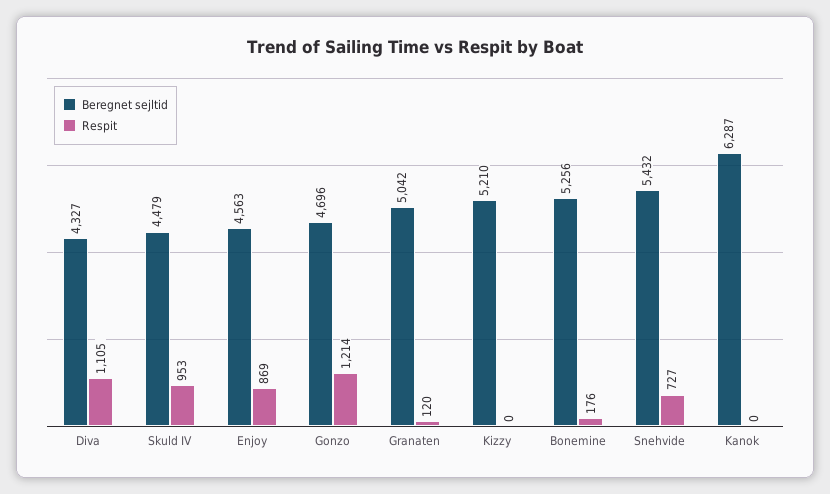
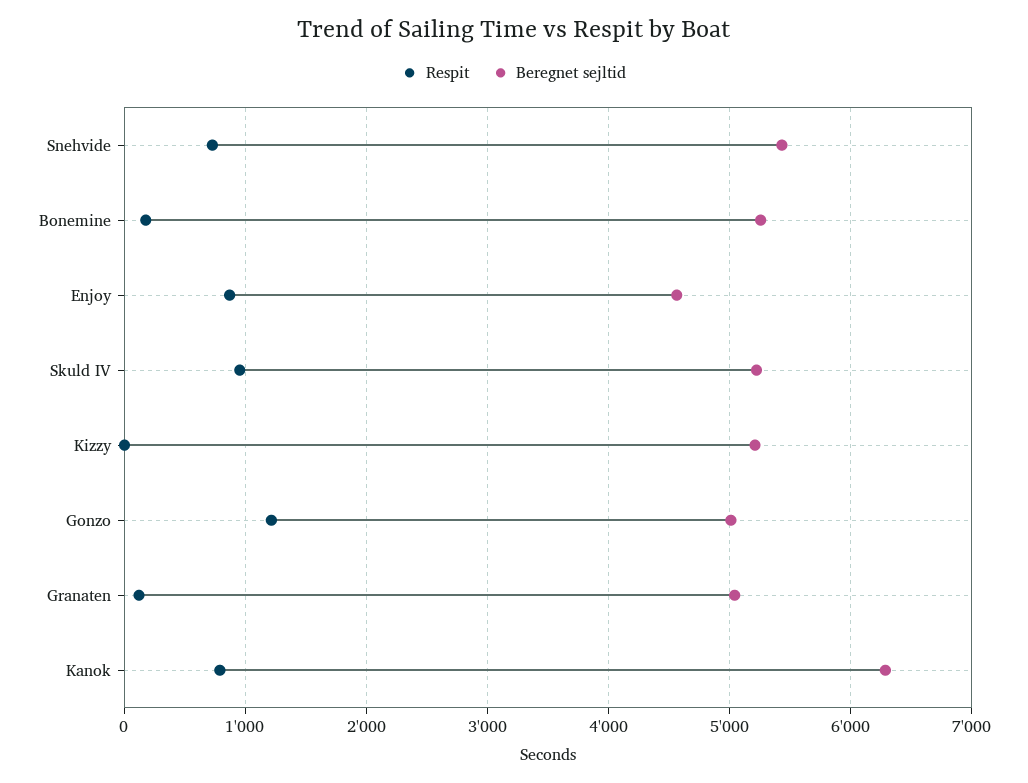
  {
    "Beregnet sejltid": {
-     "Diva": 4327,
-     "Skuld IV": 4479,
+     "Skuld IV": 5200,
      "Enjoy": 4563,
-     "Gonzo": 4696,
+     "Gonzo": 5000,
      "Granaten": 5042,
      "Kizzy": 5210,
      "Bonemine": 5256,
      "Snehvide": 5432,
      "Kanok": 6287
    },
    "Respit": {
-     "Diva": 1105,
      "Skuld IV": 953,
      "Enjoy": 869,
      "Gonzo": 1214,
      "Granaten": 120,
      "Kizzy": 0,
      "Bonemine": 176,
      "Snehvide": 727,
-     "Kanok": 0
+     "Kanok": 800
    }
  }

